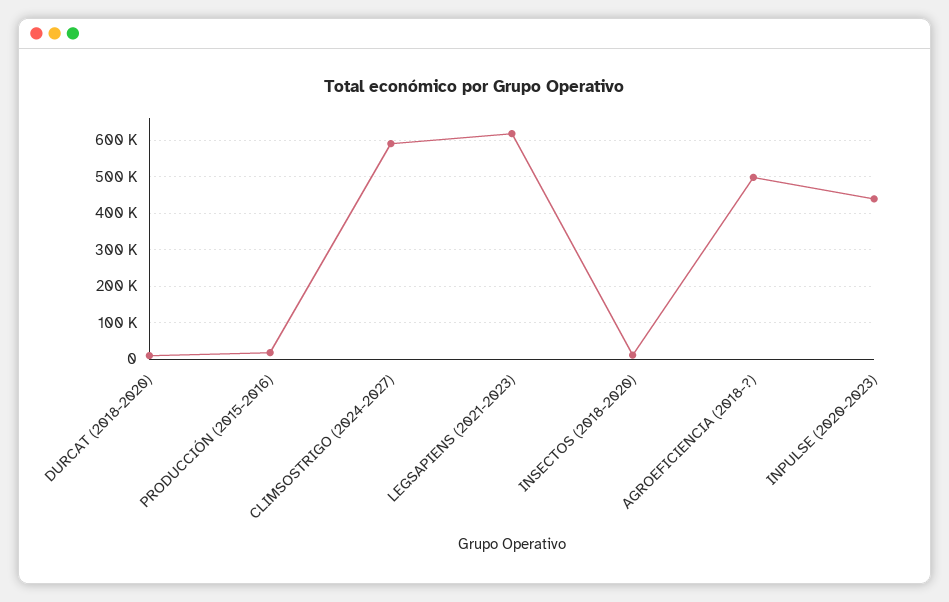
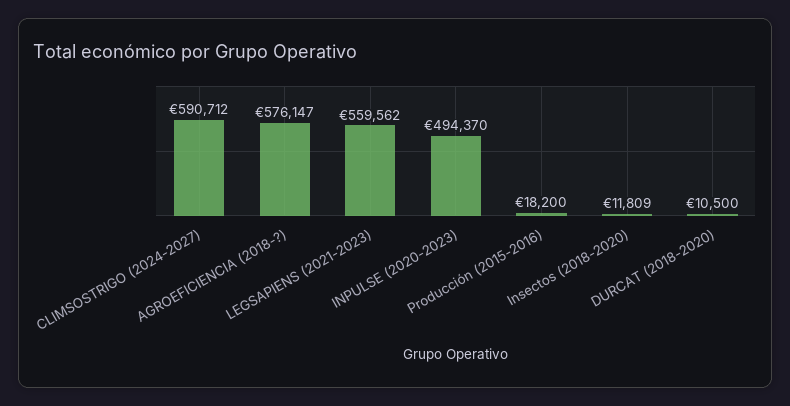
  {
    "DURCAT (2018-2020)": 10500,
    "PRODUCCIÓN (2015-2016)": 18200,
    "CLIMSOSTRIGO (2024-2027)": 590712,
-   "LEGSAPIENS (2021-2023)": 620000,
+   "LEGSAPIENS (2021-2023)": 559562,
    "INSECTOS (2018-2020)": 11809,
-   "AGROEFICIENCIA (2018-?)": 500000,
+   "AGROEFICIENCIA (2018-?)": 576147,
-   "INPULSE (2020-2023)": 440000
+   "INPULSE (2020-2023)": 494370
  }

